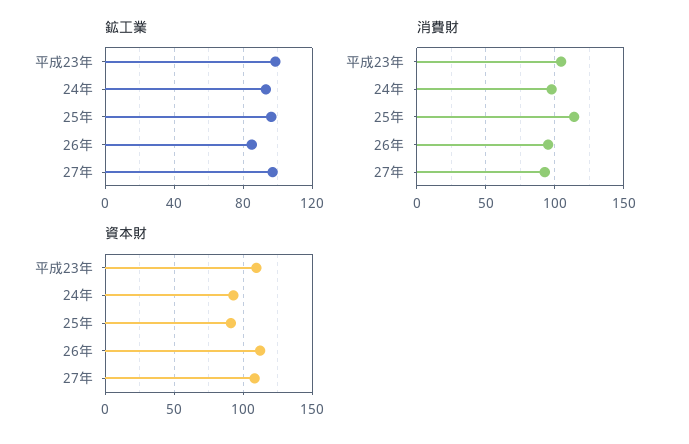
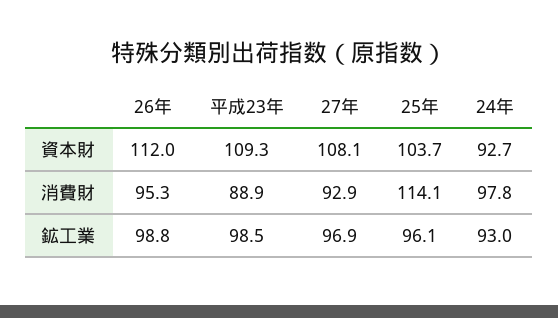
  {
    "鉱工業": {
      "平成23年": 98.5,
      "24年": 93,
      "25年": 96.1,
-     "26年": 85,
+     "26年": 98.8,
      "27年": 96.9
    },
    "消費財": {
-     "平成23年": 105,
+     "平成23年": 88.9,
      "24年": 97.8,
      "25年": 114.1,
      "26年": 95.3,
      "27年": 92.9
    },
    "資本財": {
      "平成23年": 109.3,
      "24年": 92.7,
-     "25年": 90,
+     "25年": 103.7,
      "26年": 112,
      "27年": 108.1
    }
  }

